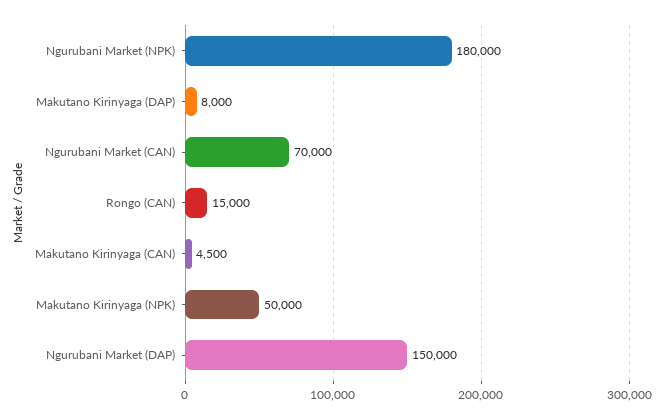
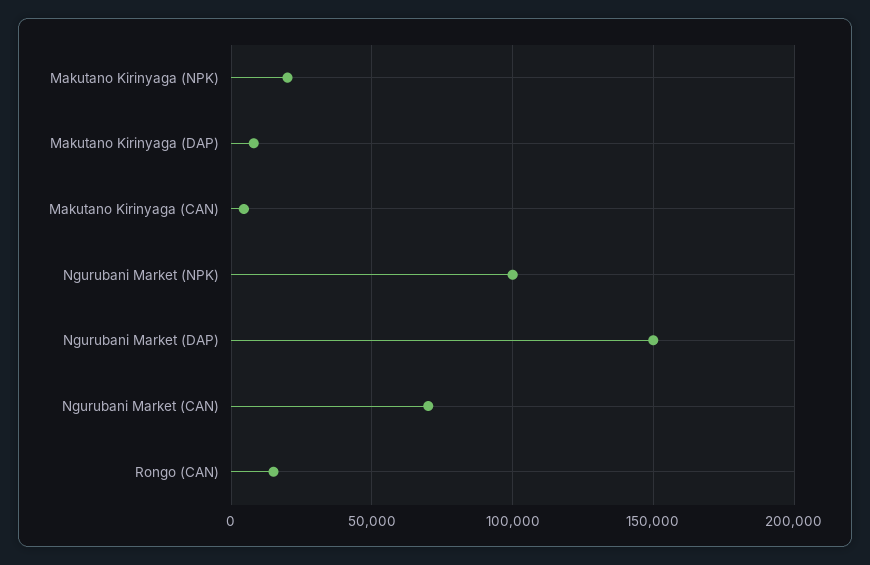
  {
-   "Ngurubani Market (NPK)": 180000,
+   "Ngurubani Market (NPK)": 100000,
    "Makutano Kirinyaga (DAP)": 8000,
    "Ngurubani Market (CAN)": 70000,
    "Rongo (CAN)": 15000,
    "Makutano Kirinyaga (CAN)": 4500,
-   "Makutano Kirinyaga (NPK)": 50000,
+   "Makutano Kirinyaga (NPK)": 20000,
    "Ngurubani Market (DAP)": 150000
  }

